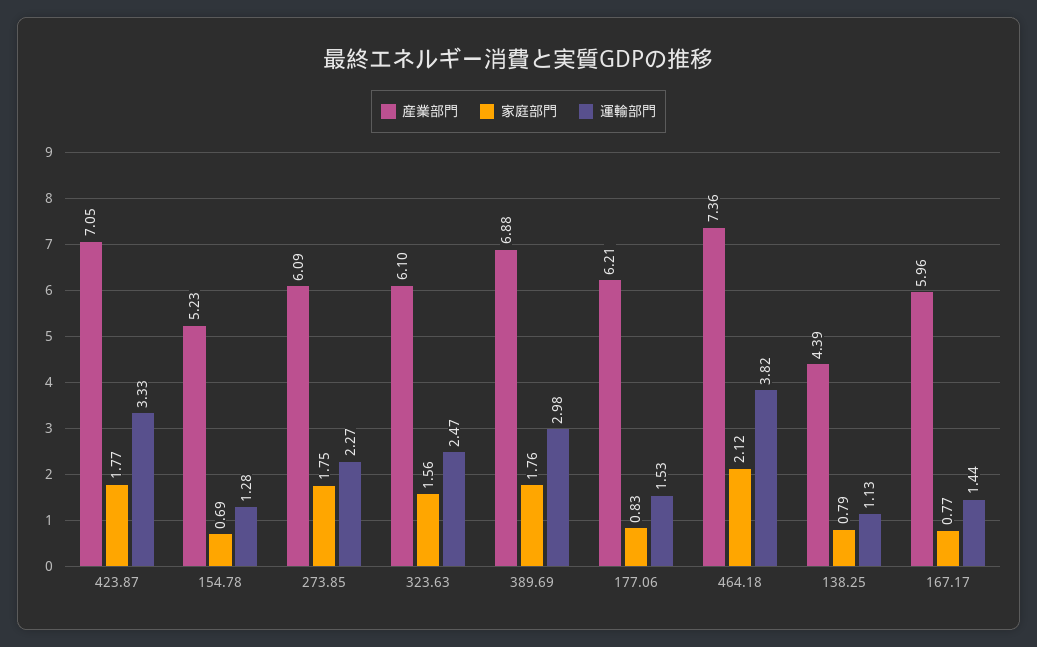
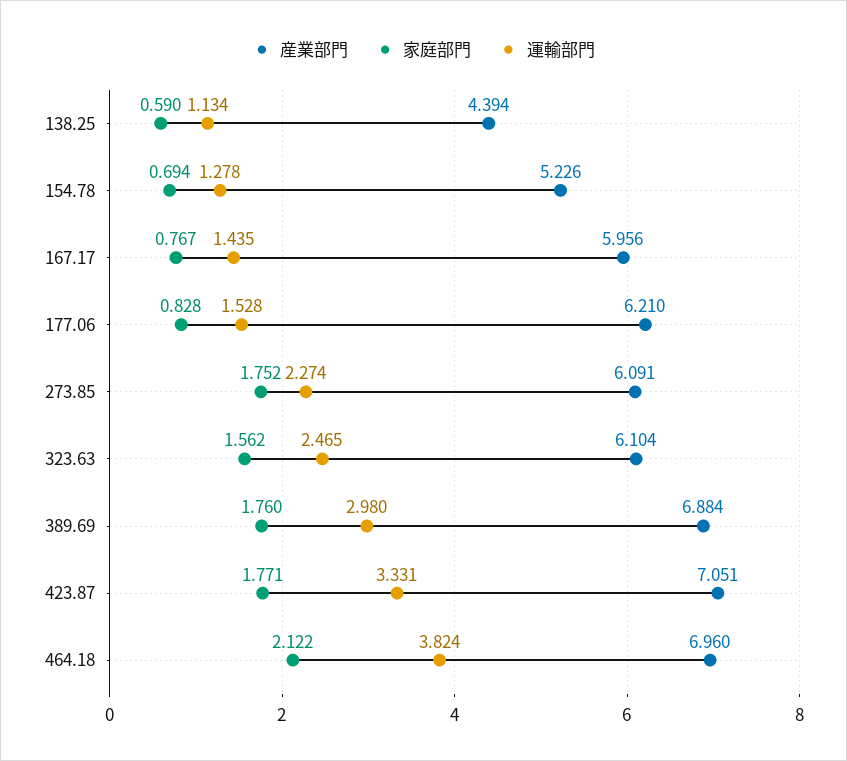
  {
    "産業部門": {
      "423.87": 7.051,
      "154.78": 5.226,
      "273.85": 6.091,
      "323.63": 6.104,
      "389.69": 6.884,
      "177.06": 6.21,
-     "464.18": 7.36,
+     "464.18": 6.96,
      "138.25": 4.394,
      "167.17": 5.956
    },
    "家庭部門": {
      "423.87": 1.771,
      "154.78": 0.694,
      "273.85": 1.752,
      "323.63": 1.562,
      "389.69": 1.76,
      "177.06": 0.828,
      "464.18": 2.122,
-     "138.25": 0.79,
+     "138.25": 0.59,
      "167.17": 0.767
    },
    "運輸部門": {
      "423.87": 3.331,
      "154.78": 1.278,
      "273.85": 2.274,
      "323.63": 2.465,
      "389.69": 2.98,
      "177.06": 1.528,
      "464.18": 3.824,
      "138.25": 1.134,
      "167.17": 1.435
    }
  }

